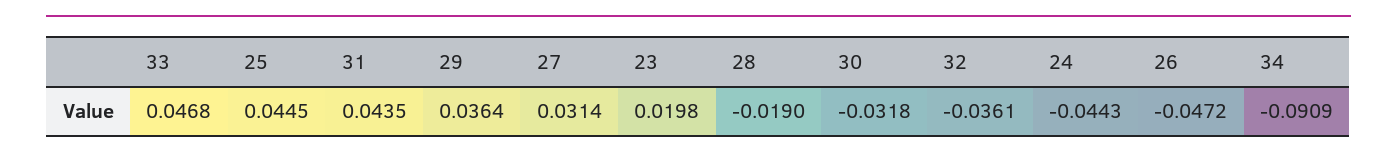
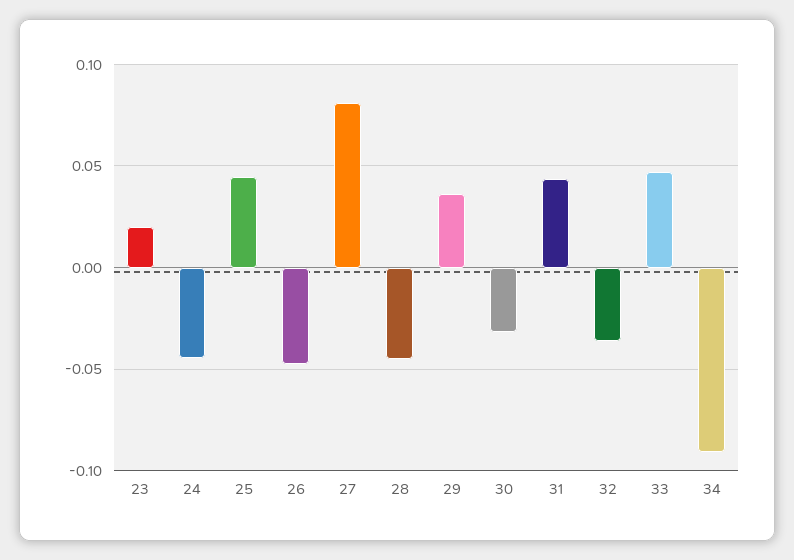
  {
    "33": 0.0468,
    "25": 0.0445,
    "31": 0.0435,
    "29": 0.0364,
-   "27": 0.0314,
+   "27": 0.08,
    "23": 0.0198,
-   "28": -0.019,
+   "28": -0.045,
    "30": -0.0318,
    "32": -0.0361,
    "24": -0.0443,
    "26": -0.0472,
    "34": -0.0909
  }

